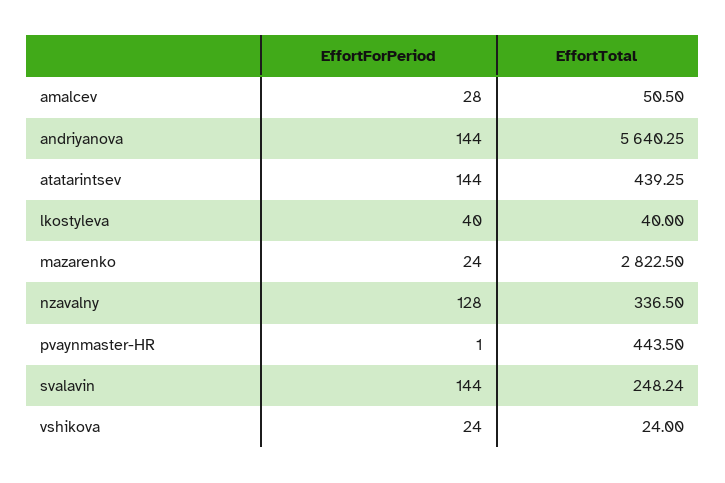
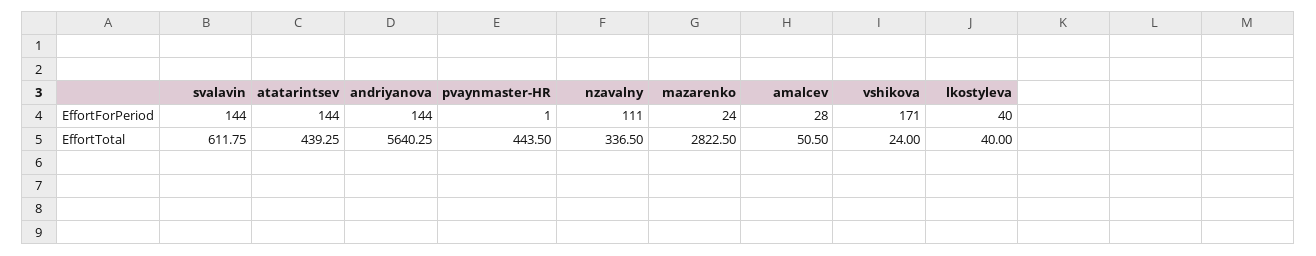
  {
    "EffortForPeriod": {
      "amalcev": 28,
      "andriyanova": 144,
      "atatarintsev": 144,
      "lkostyleva": 40,
      "mazarenko": 24,
-     "nzavalny": 128,
+     "nzavalny": 111,
      "pvaynmaster-HR": 1,
      "svalavin": 144,
-     "vshikova": 24
+     "vshikova": 171
    },
    "EffortTotal": {
      "amalcev": 50.5,
      "andriyanova": 5640.25,
      "atatarintsev": 439.25,
      "lkostyleva": 40,
      "mazarenko": 2822.5,
      "nzavalny": 336.5,
      "pvaynmaster-HR": 443.5,
-     "svalavin": 248.24,
+     "svalavin": 611.75,
      "vshikova": 24
    }
  }

